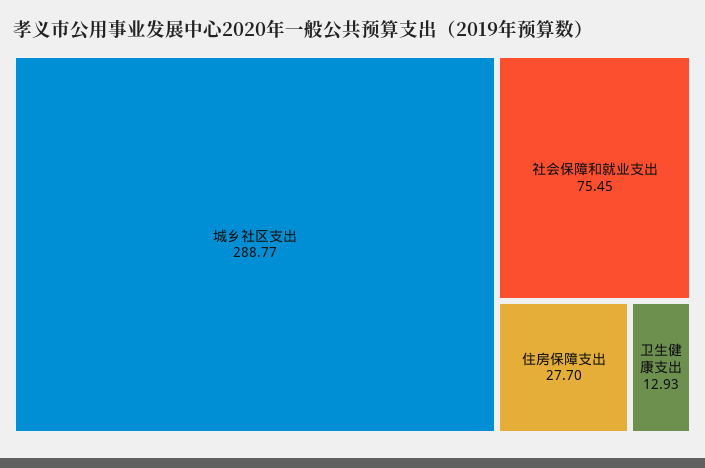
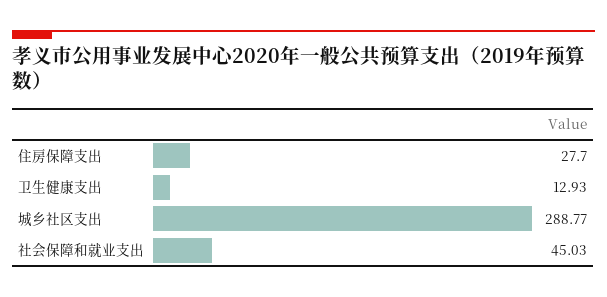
  {
    "城乡社区支出": 288.77,
-   "社会保障和就业支出": 75.45,
+   "社会保障和就业支出": 45.03,
    "住房保障支出": 27.7,
    "卫生健康支出": 12.93
  }

